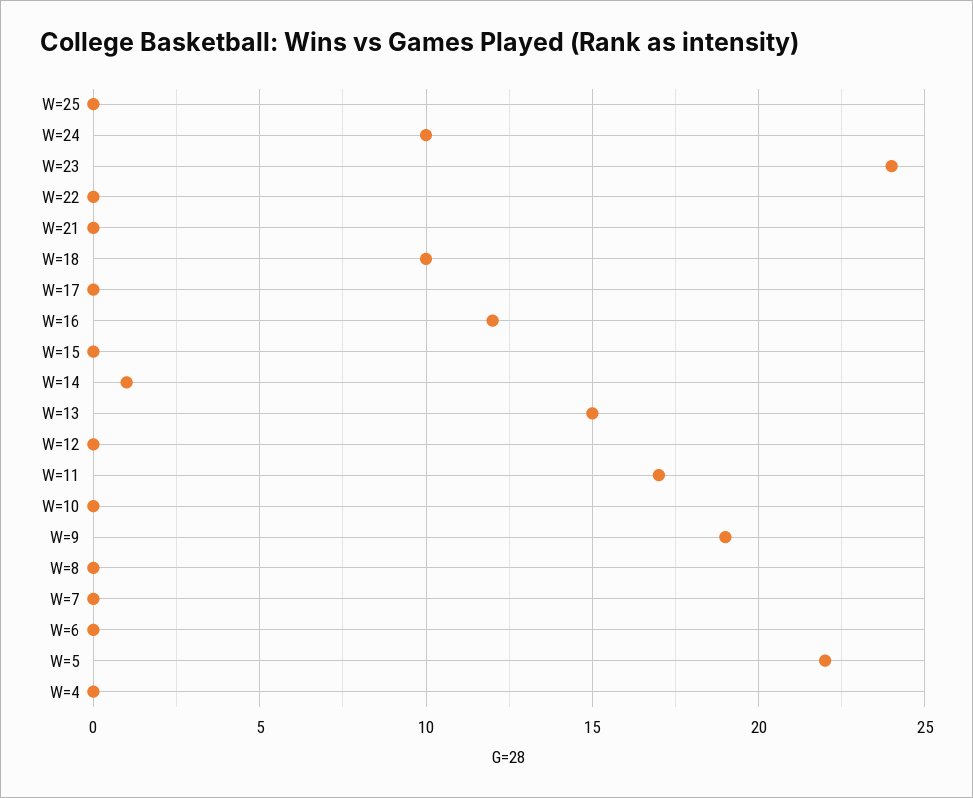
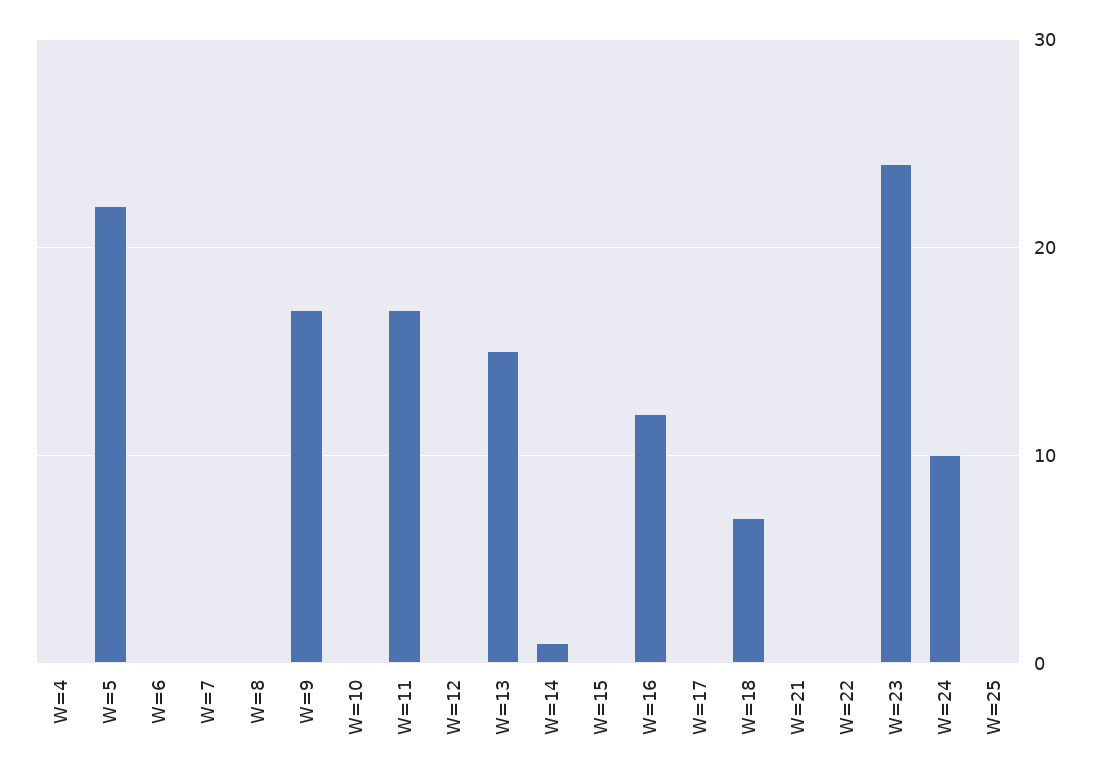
  {
    "W=25": 0,
    "W=24": 10,
    "W=23": 24,
    "W=22": 0,
    "W=21": 0,
-   "W=18": 10,
+   "W=18": 7,
    "W=17": 0,
    "W=16": 12,
    "W=15": 0,
    "W=14": 1,
    "W=13": 15,
    "W=12": 0,
    "W=11": 17,
    "W=10": 0,
-   "W=9": 19,
+   "W=9": 17,
    "W=8": 0,
    "W=7": 0,
    "W=6": 0,
    "W=5": 22,
    "W=4": 0
  }

